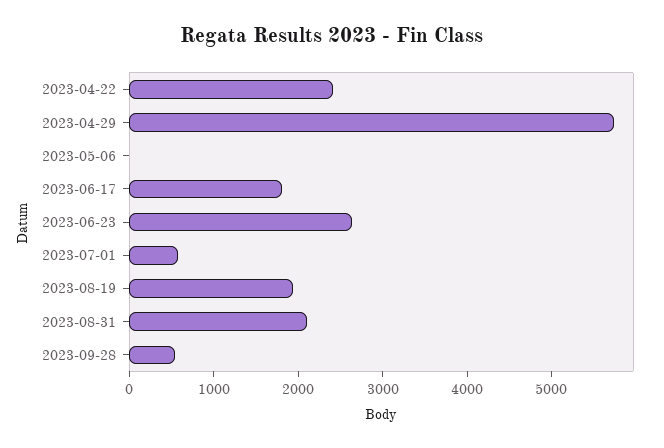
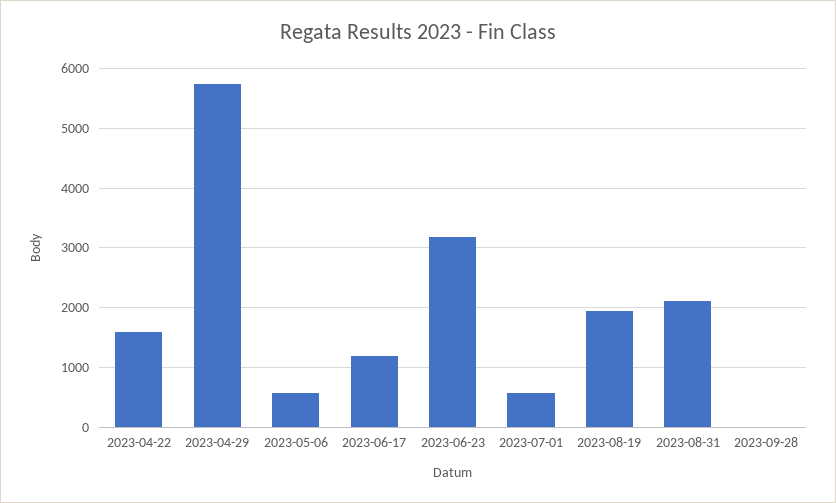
  {
-   "2023-04-22": 2400,
+   "2023-04-22": 1600,
    "2023-04-29": 5800,
-   "2023-05-06": 0,
+   "2023-05-06": 600,
-   "2023-06-17": 1800,
+   "2023-06-17": 1200,
-   "2023-06-23": 2600,
+   "2023-06-23": 3200,
    "2023-07-01": 600,
    "2023-08-19": 2000,
    "2023-08-31": 2200,
-   "2023-09-28": 600
+   "2023-09-28": 0
  }

